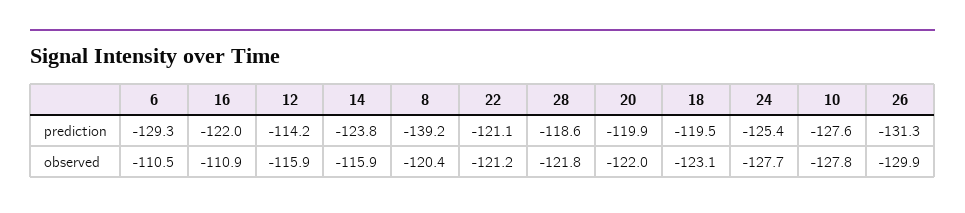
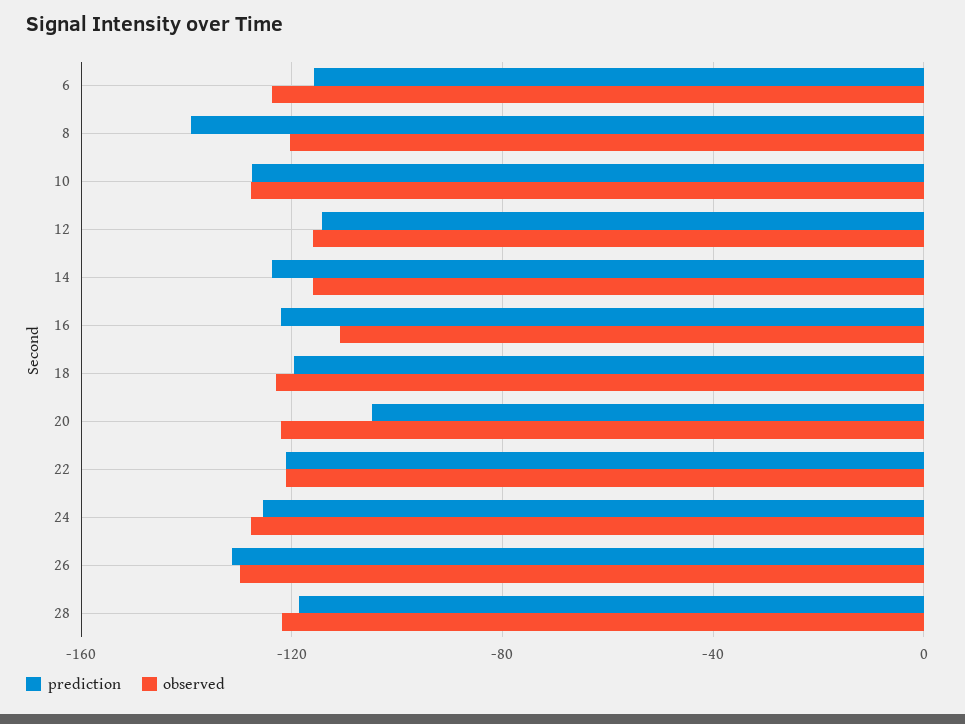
  {
    "prediction": {
-     "6": -129.3,
+     "6": -115,
      "16": -122,
      "12": -114.2,
      "14": -123.8,
      "8": -139.2,
      "22": -121.1,
      "28": -118.6,
-     "20": -119.9,
+     "20": -105,
      "18": -119.5,
      "24": -125.4,
      "10": -127.6,
      "26": -131.3
    },
    "observed": {
-     "6": -110.5,
+     "6": -125,
      "16": -110.9,
      "12": -115.9,
      "14": -115.9,
      "8": -120.4,
      "22": -121.2,
      "28": -121.8,
      "20": -122,
      "18": -123.1,
      "24": -127.7,
      "10": -127.8,
      "26": -129.9
    }
  }

